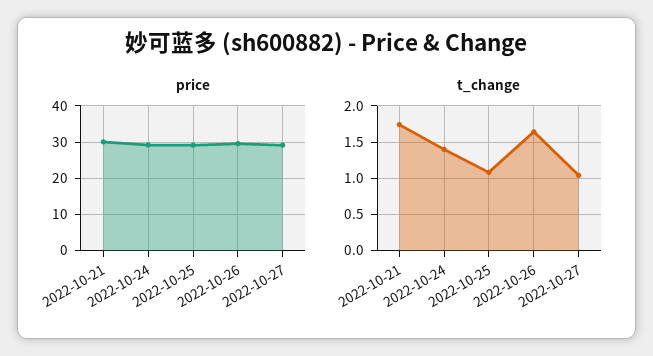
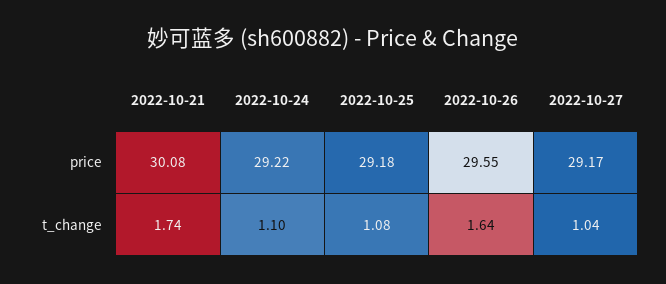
  {
    "price": {
      "2022-10-21": 30.08,
      "2022-10-24": 29.22,
      "2022-10-25": 29.18,
      "2022-10-26": 29.55,
      "2022-10-27": 29.17
    },
    "t_change": {
      "2022-10-21": 1.74,
-     "2022-10-24": 1.4,
+     "2022-10-24": 1.1,
      "2022-10-25": 1.08,
      "2022-10-26": 1.64,
      "2022-10-27": 1.04
    }
  }

